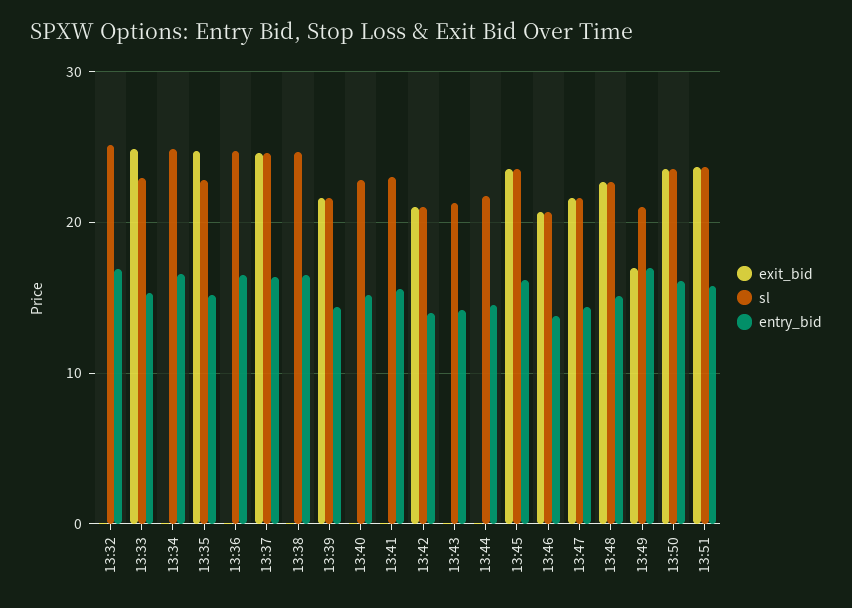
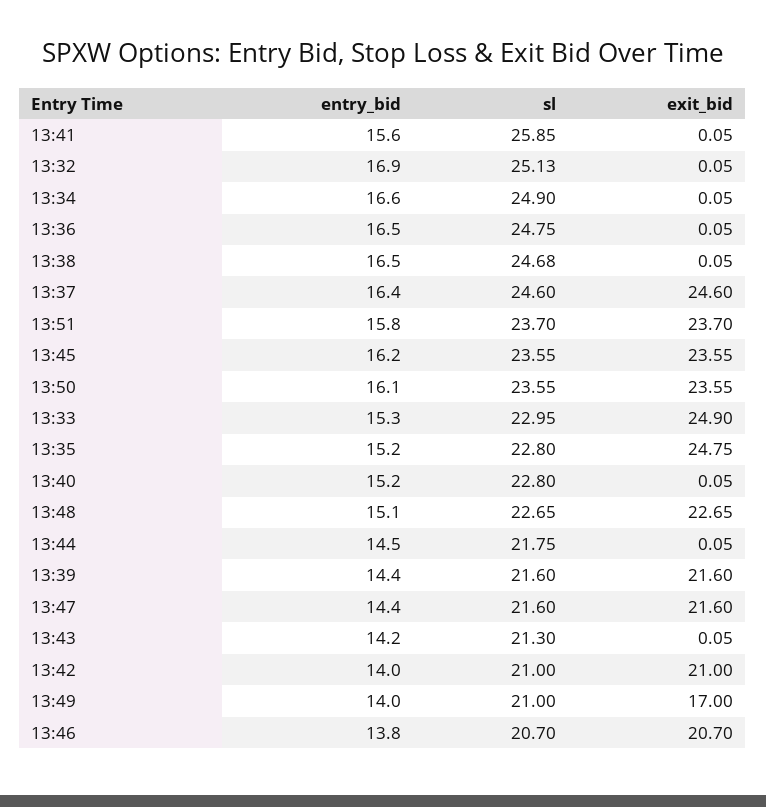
  {
    "exit_bid": {
      "13:32": 0.05,
      "13:33": 24.9,
      "13:34": 0.05,
      "13:35": 24.75,
      "13:36": 0.05,
      "13:37": 24.6,
      "13:38": 0.05,
      "13:39": 21.6,
      "13:40": 0.05,
      "13:41": 0.05,
      "13:42": 21,
      "13:43": 0.05,
      "13:44": 0.05,
      "13:45": 23.55,
      "13:46": 20.7,
      "13:47": 21.6,
      "13:48": 22.65,
      "13:49": 17,
      "13:50": 23.55,
      "13:51": 23.7
    },
    "sl": {
      "13:32": 25.13,
      "13:33": 22.95,
      "13:34": 24.9,
      "13:35": 22.8,
      "13:36": 24.75,
      "13:37": 24.6,
      "13:38": 24.68,
      "13:39": 21.6,
      "13:40": 22.8,
-     "13:41": 23,
+     "13:41": 25.85,
      "13:42": 21,
      "13:43": 21.3,
      "13:44": 21.75,
      "13:45": 23.55,
      "13:46": 20.7,
      "13:47": 21.6,
      "13:48": 22.65,
      "13:49": 21,
      "13:50": 23.55,
      "13:51": 23.7
    },
    "entry_bid": {
      "13:32": 16.9,
      "13:33": 15.3,
      "13:34": 16.6,
      "13:35": 15.2,
      "13:36": 16.5,
      "13:37": 16.4,
      "13:38": 16.5,
      "13:39": 14.4,
      "13:40": 15.2,
      "13:41": 15.6,
      "13:42": 14,
      "13:43": 14.2,
      "13:44": 14.5,
      "13:45": 16.2,
      "13:46": 13.8,
      "13:47": 14.4,
      "13:48": 15.1,
-     "13:49": 17,
+     "13:49": 14,
      "13:50": 16.1,
      "13:51": 15.8
    }
  }

